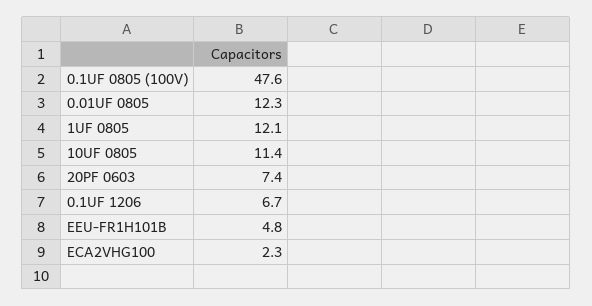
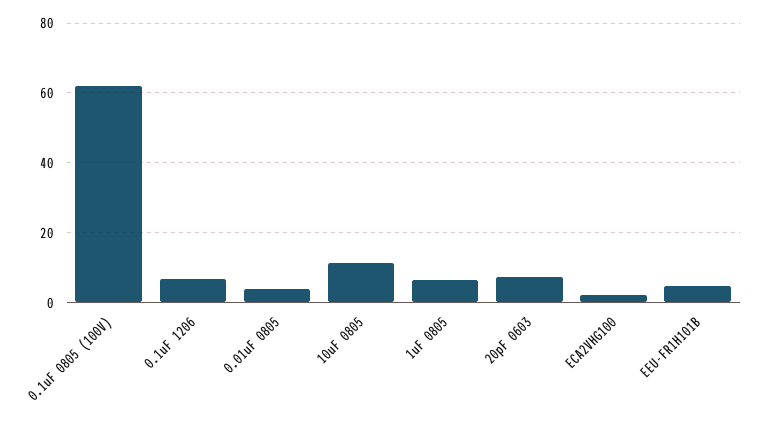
  {
-   "0.1UF 0805 (100V)": 47.6,
+   "0.1UF 0805 (100V)": 62,
-   "0.01UF 0805": 12.3,
+   "0.01UF 0805": 4,
-   "1UF 0805": 12.1,
+   "1UF 0805": 6,
    "10UF 0805": 11.4,
    "20PF 0603": 7.4,
    "0.1UF 1206": 6.7,
    "EEU-FR1H101B": 4.8,
    "ECA2VHG100": 2.3
  }

